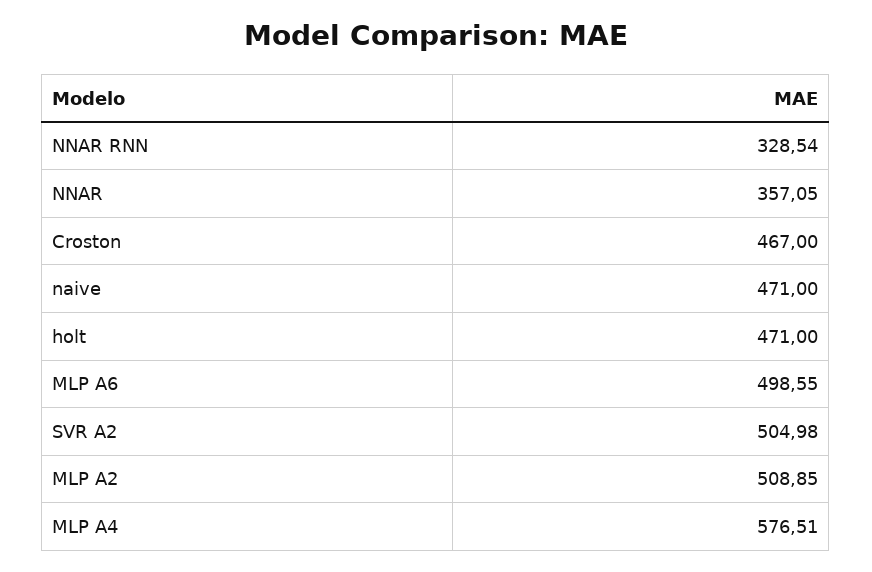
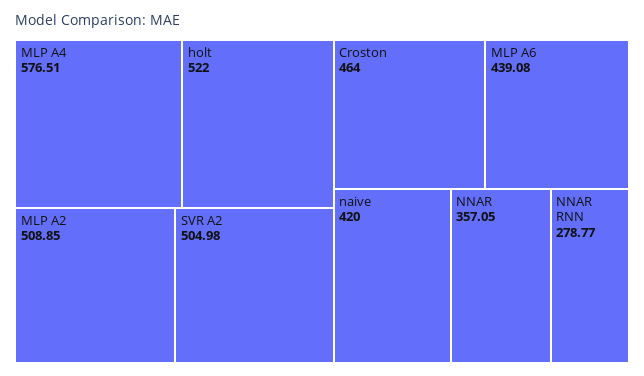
  {
-   "NNAR RNN": 328.54,
+   "NNAR RNN": 278.77,
    "NNAR": 357.05,
-   "Croston": 467,
+   "Croston": 464,
-   "naive": 471,
+   "naive": 420,
-   "holt": 471,
+   "holt": 522,
-   "MLP A6": 498.55,
+   "MLP A6": 439.08,
    "SVR A2": 504.98,
    "MLP A2": 508.85,
    "MLP A4": 576.51
  }

